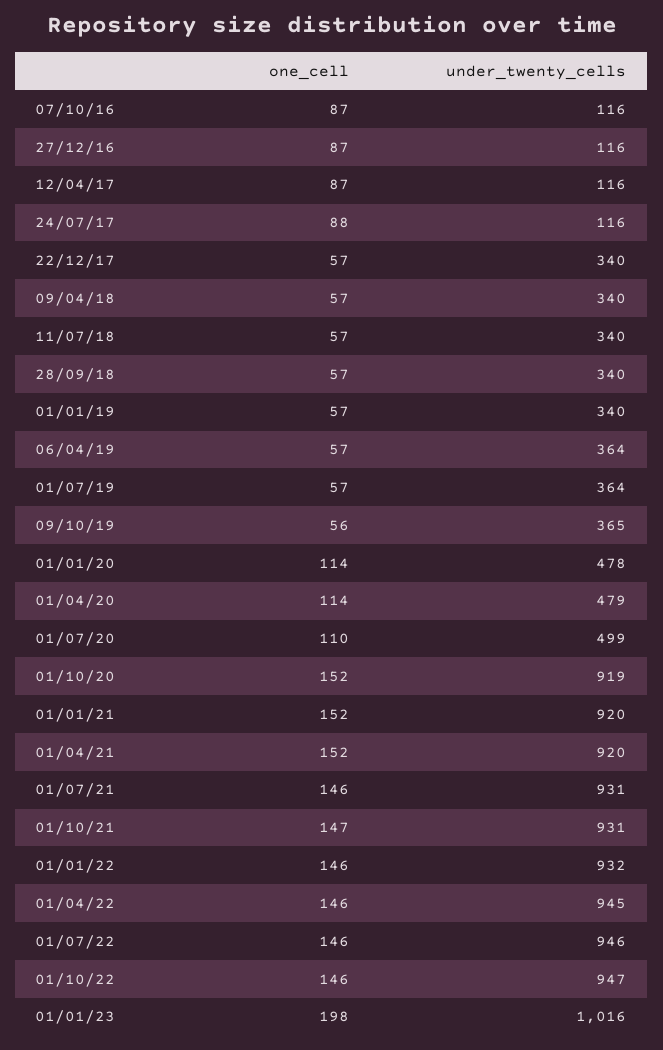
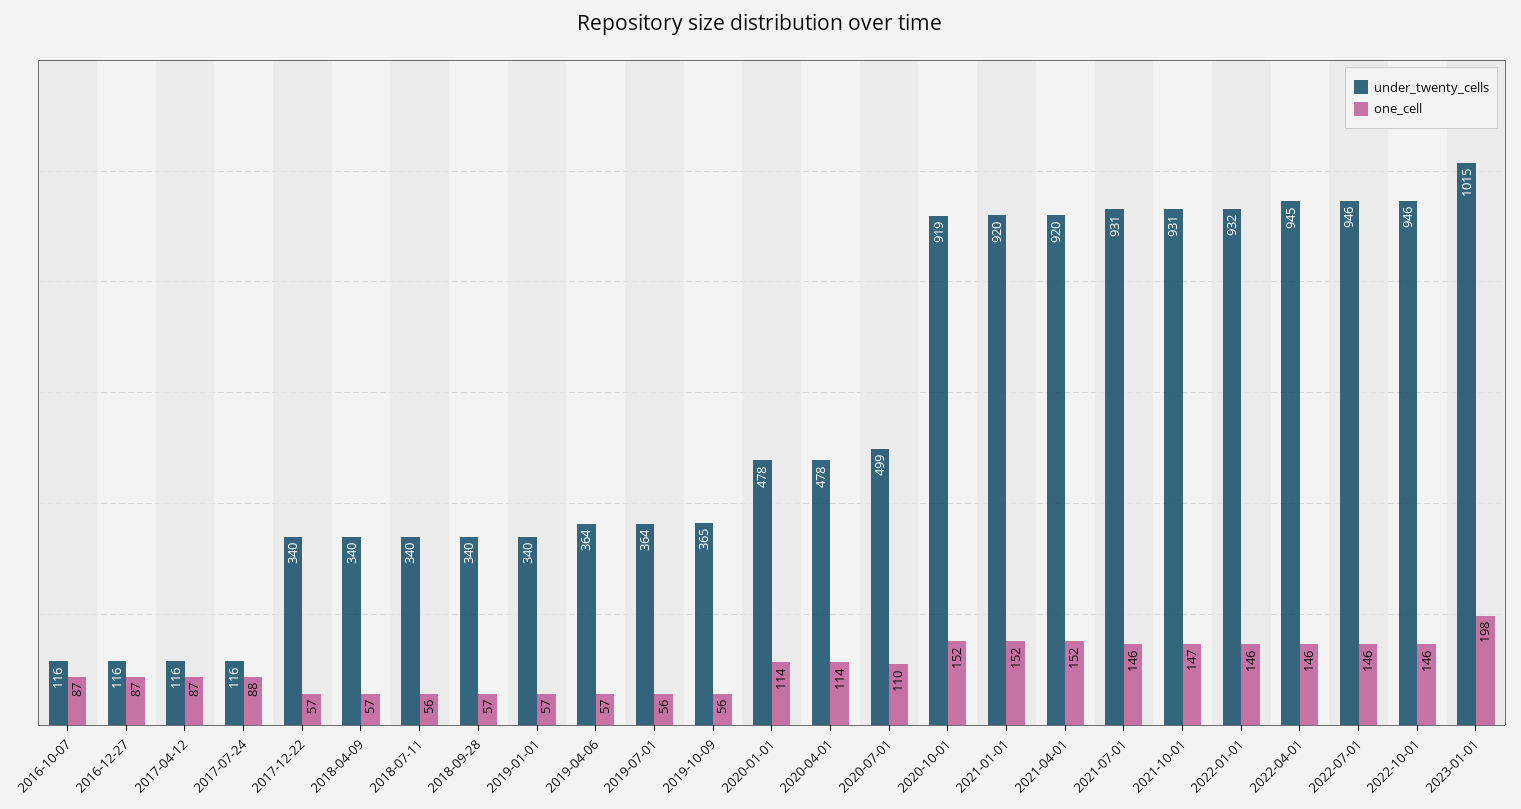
  {
    "one_cell": {
      "07/10/16": 87,
      "27/12/16": 87,
      "12/04/17": 87,
      "24/07/17": 88,
      "22/12/17": 57,
      "09/04/18": 57,
-     "11/07/18": 57,
+     "11/07/18": 56,
      "28/09/18": 57,
      "01/01/19": 57,
      "06/04/19": 57,
-     "01/07/19": 57,
+     "01/07/19": 56,
      "09/10/19": 56,
      "01/01/20": 114,
      "01/04/20": 114,
      "01/07/20": 110,
      "01/10/20": 152,
      "01/01/21": 152,
      "01/04/21": 152,
      "01/07/21": 146,
      "01/10/21": 147,
      "01/01/22": 146,
      "01/04/22": 146,
      "01/07/22": 146,
      "01/10/22": 146,
      "01/01/23": 198
    },
    "under_twenty_cells": {
      "07/10/16": 116,
      "27/12/16": 116,
      "12/04/17": 116,
      "24/07/17": 116,
      "22/12/17": 340,
      "09/04/18": 340,
      "11/07/18": 340,
      "28/09/18": 340,
      "01/01/19": 340,
      "06/04/19": 364,
      "01/07/19": 364,
      "09/10/19": 365,
      "01/01/20": 478,
-     "01/04/20": 479,
+     "01/04/20": 478,
      "01/07/20": 499,
      "01/10/20": 919,
      "01/01/21": 920,
      "01/04/21": 920,
      "01/07/21": 931,
      "01/10/21": 931,
      "01/01/22": 932,
      "01/04/22": 945,
      "01/07/22": 946,
-     "01/10/22": 947,
+     "01/10/22": 946,
-     "01/01/23": 1016
+     "01/01/23": 1015
    }
  }

